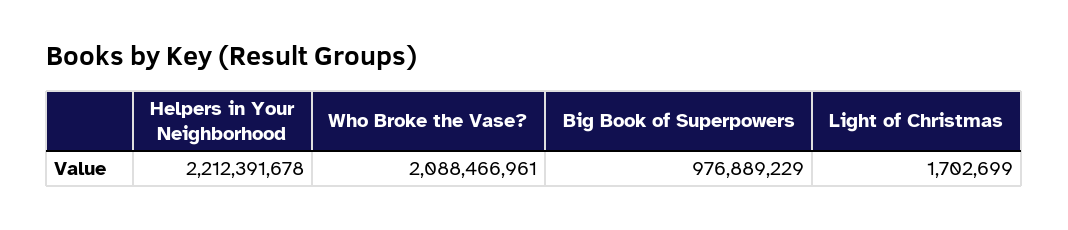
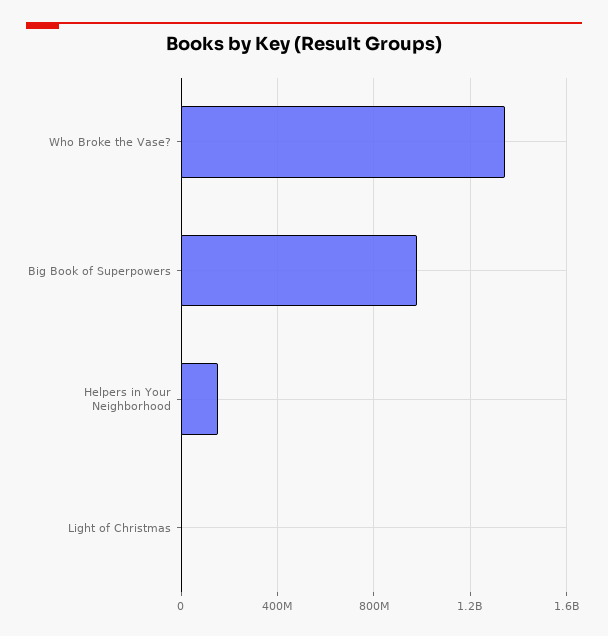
  {
-   "Helpers in Your Neighborhood": 2212391678,
+   "Helpers in Your Neighborhood": 150000000,
-   "Who Broke the Vase?": 2088466961,
+   "Who Broke the Vase?": 1350000000,
    "Big Book of Superpowers": 976889229,
    "Light of Christmas": 1702699
  }

